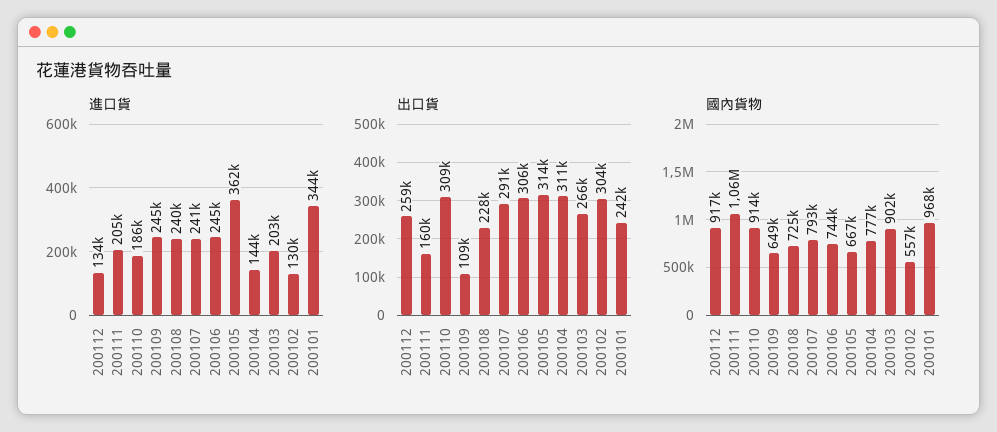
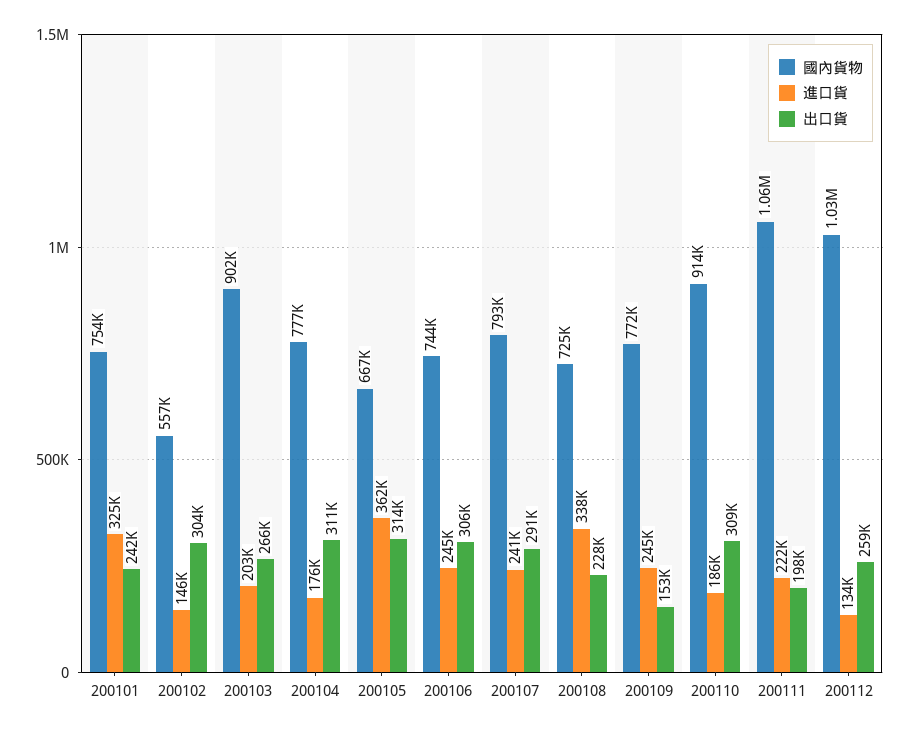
  {
    "進口貨": {
      "200112": 134000,
-     "200111": 205000,
+     "200111": 222000,
      "200110": 186000,
      "200109": 245000,
-     "200108": 240000,
+     "200108": 338000,
      "200107": 241000,
      "200106": 245000,
      "200105": 362000,
-     "200104": 144000,
+     "200104": 176000,
      "200103": 203000,
-     "200102": 130000,
+     "200102": 146000,
-     "200101": 344000
+     "200101": 325000
    },
    "出口貨": {
      "200112": 259000,
-     "200111": 160000,
+     "200111": 198000,
      "200110": 309000,
-     "200109": 109000,
+     "200109": 153000,
      "200108": 228000,
      "200107": 291000,
      "200106": 306000,
      "200105": 314000,
      "200104": 311000,
      "200103": 266000,
      "200102": 304000,
      "200101": 242000
    },
    "國內貨物": {
-     "200112": 917000,
+     "200112": 1030000,
      "200111": 1060000,
      "200110": 914000,
-     "200109": 649000,
+     "200109": 772000,
      "200108": 725000,
      "200107": 793000,
      "200106": 744000,
      "200105": 667000,
      "200104": 777000,
      "200103": 902000,
      "200102": 557000,
-     "200101": 968000
+     "200101": 754000
    }
  }

